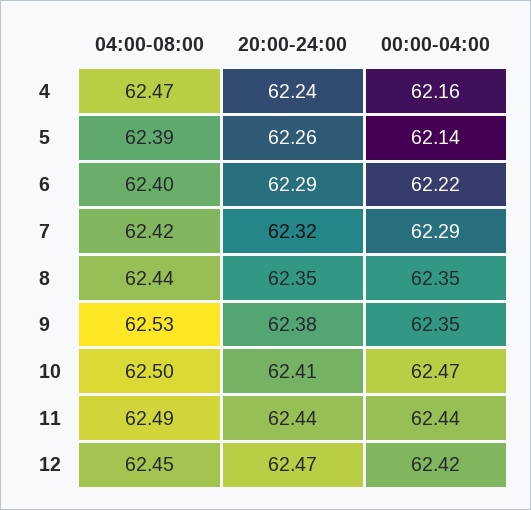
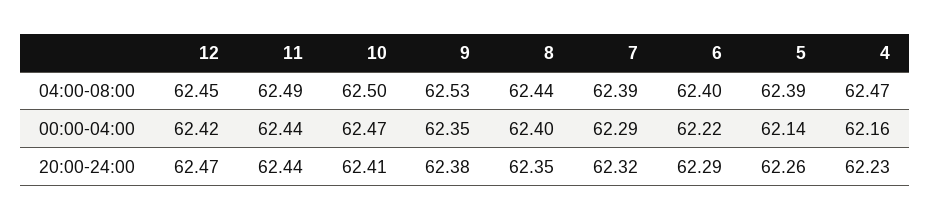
  {
    "04:00-08:00": {
      "4": 62.47,
      "5": 62.39,
      "6": 62.4,
-     "7": 62.42,
+     "7": 62.39,
      "8": 62.44,
      "9": 62.53,
      "10": 62.5,
      "11": 62.49,
      "12": 62.45
    },
    "20:00-24:00": {
-     "4": 62.24,
+     "4": 62.23,
      "5": 62.26,
      "6": 62.29,
      "7": 62.32,
      "8": 62.35,
      "9": 62.38,
      "10": 62.41,
      "11": 62.44,
      "12": 62.47
    },
    "00:00-04:00": {
      "4": 62.16,
      "5": 62.14,
      "6": 62.22,
      "7": 62.29,
-     "8": 62.35,
+     "8": 62.4,
      "9": 62.35,
      "10": 62.47,
      "11": 62.44,
      "12": 62.42
    }
  }

